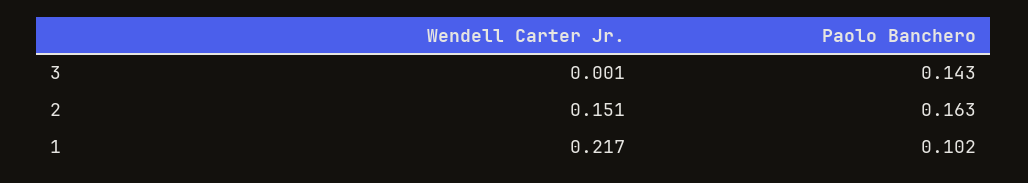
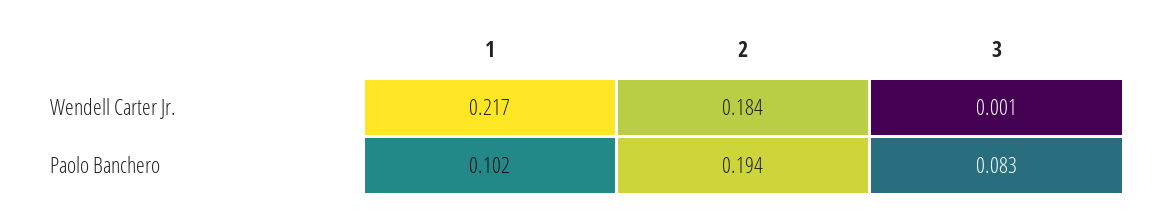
  {
    "Wendell Carter Jr.": {
      "3": 0.001,
-     "2": 0.151,
+     "2": 0.184,
      "1": 0.217
    },
    "Paolo Banchero": {
-     "3": 0.143,
+     "3": 0.083,
-     "2": 0.163,
+     "2": 0.194,
      "1": 0.102
    }
  }

